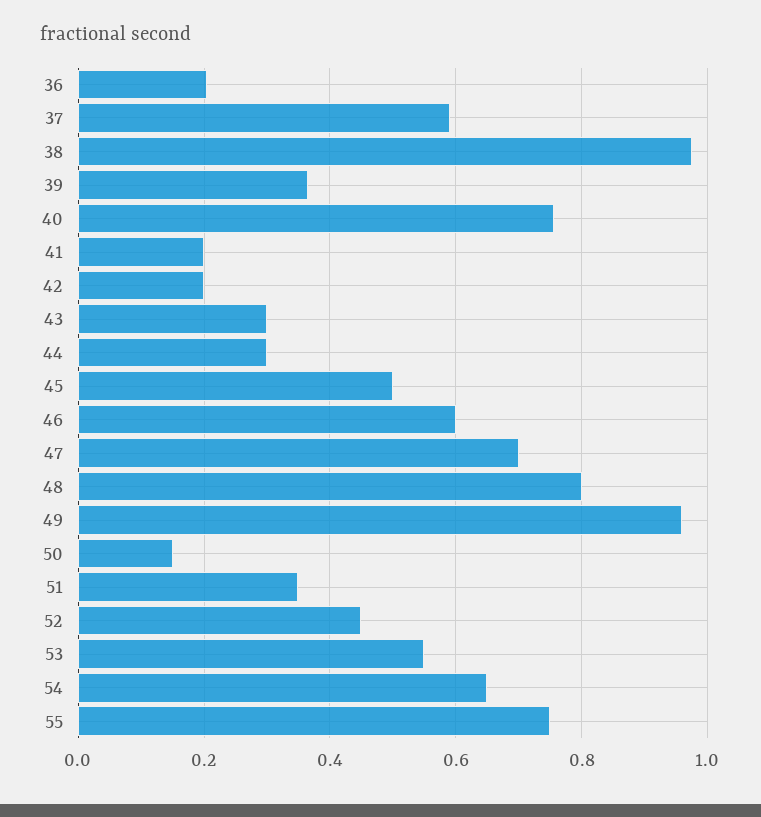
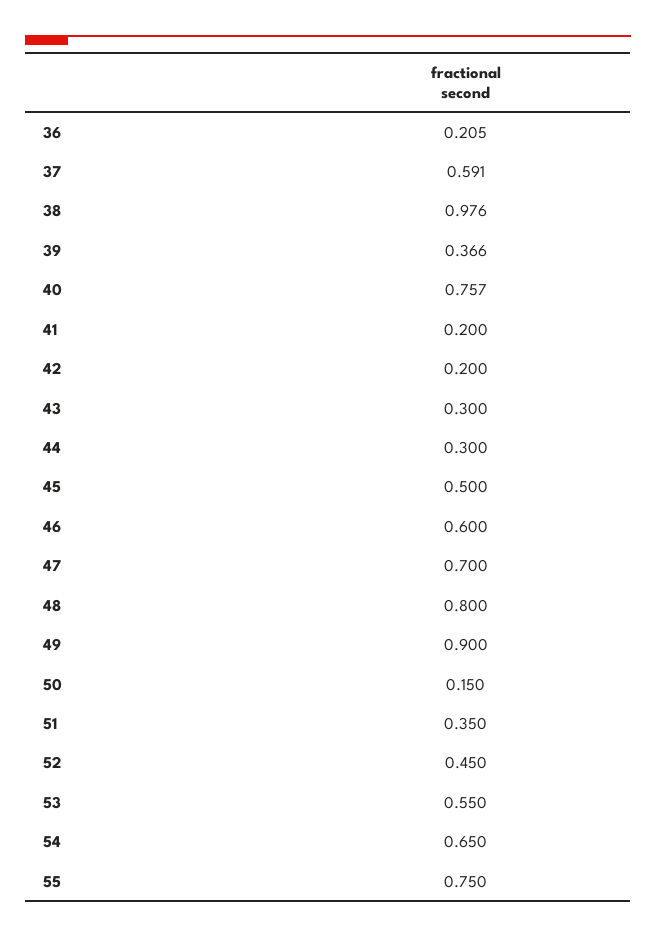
  {
    "36": 0.205,
    "37": 0.591,
    "38": 0.976,
    "39": 0.366,
    "40": 0.757,
    "41": 0.2,
    "42": 0.2,
    "43": 0.3,
    "44": 0.3,
    "45": 0.5,
    "46": 0.6,
    "47": 0.7,
    "48": 0.8,
-   "49": 0.96,
+   "49": 0.9,
    "50": 0.15,
    "51": 0.35,
    "52": 0.45,
    "53": 0.55,
    "54": 0.65,
    "55": 0.75
  }

